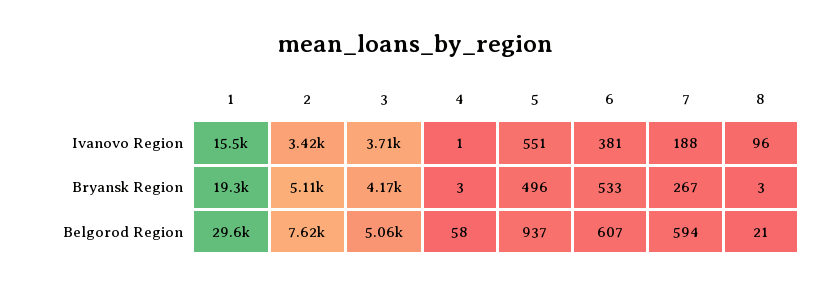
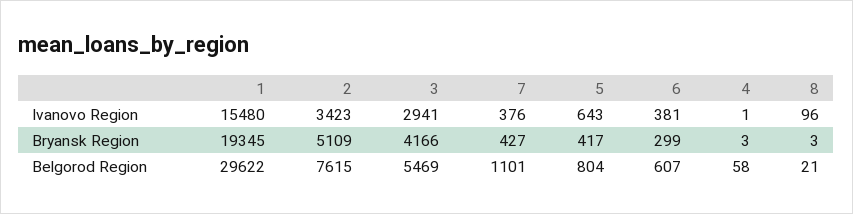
  {
    "1": {
      "Ivanovo Region": 15480,
      "Bryansk Region": 19345,
      "Belgorod Region": 29622
    },
    "2": {
      "Ivanovo Region": 3423,
      "Bryansk Region": 5109,
      "Belgorod Region": 7615
    },
    "3": {
-     "Ivanovo Region": 3710,
+     "Ivanovo Region": 2941,
      "Bryansk Region": 4166,
-     "Belgorod Region": 5060
+     "Belgorod Region": 5469
    },
    "4": {
      "Ivanovo Region": 1,
      "Bryansk Region": 3,
      "Belgorod Region": 58
    },
    "5": {
-     "Ivanovo Region": 551,
+     "Ivanovo Region": 643,
-     "Bryansk Region": 496,
+     "Bryansk Region": 417,
-     "Belgorod Region": 937
+     "Belgorod Region": 804
    },
    "6": {
      "Ivanovo Region": 381,
-     "Bryansk Region": 533,
+     "Bryansk Region": 299,
      "Belgorod Region": 607
    },
    "7": {
-     "Ivanovo Region": 188,
+     "Ivanovo Region": 376,
-     "Bryansk Region": 267,
+     "Bryansk Region": 427,
-     "Belgorod Region": 594
+     "Belgorod Region": 1101
    },
    "8": {
      "Ivanovo Region": 96,
      "Bryansk Region": 3,
      "Belgorod Region": 21
    }
  }

